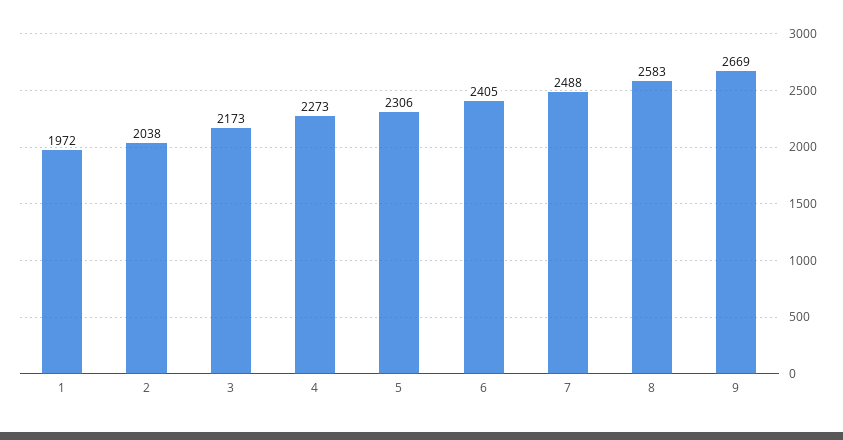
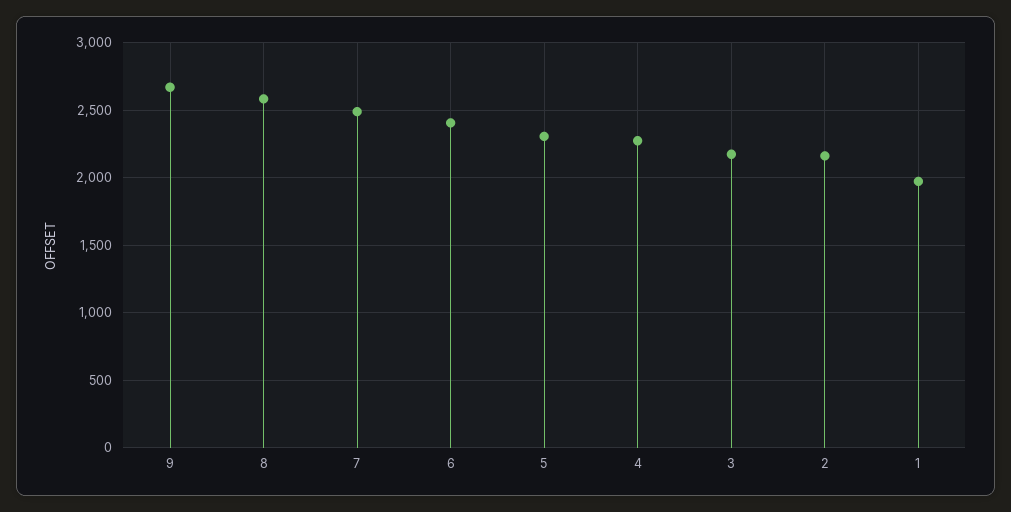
  {
    "1": 1972,
-   "2": 2038,
+   "2": 2150,
    "3": 2173,
    "4": 2273,
    "5": 2306,
    "6": 2405,
    "7": 2488,
    "8": 2583,
    "9": 2669
  }

